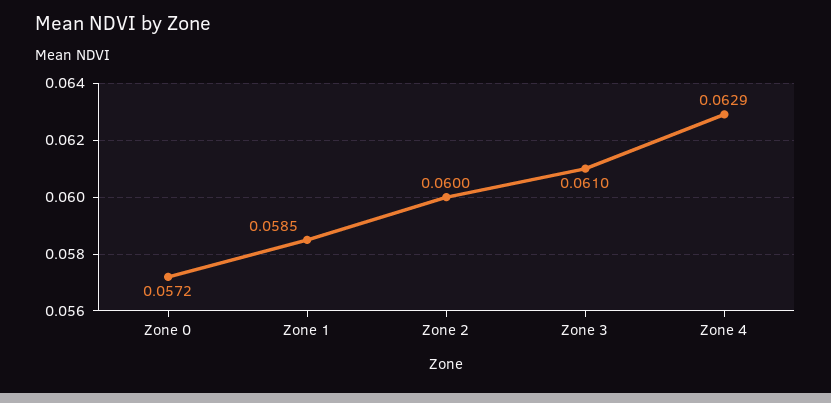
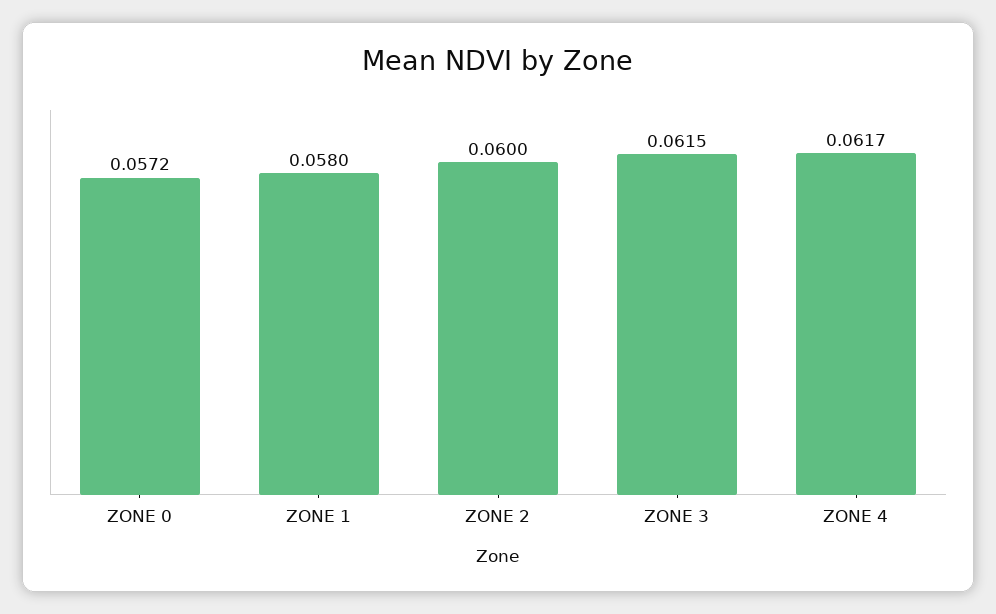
  {
    "Zone 0": 0.0572,
-   "Zone 1": 0.0585,
+   "Zone 1": 0.058,
    "Zone 2": 0.06,
-   "Zone 3": 0.061,
+   "Zone 3": 0.0615,
-   "Zone 4": 0.0629
+   "Zone 4": 0.0617
  }

